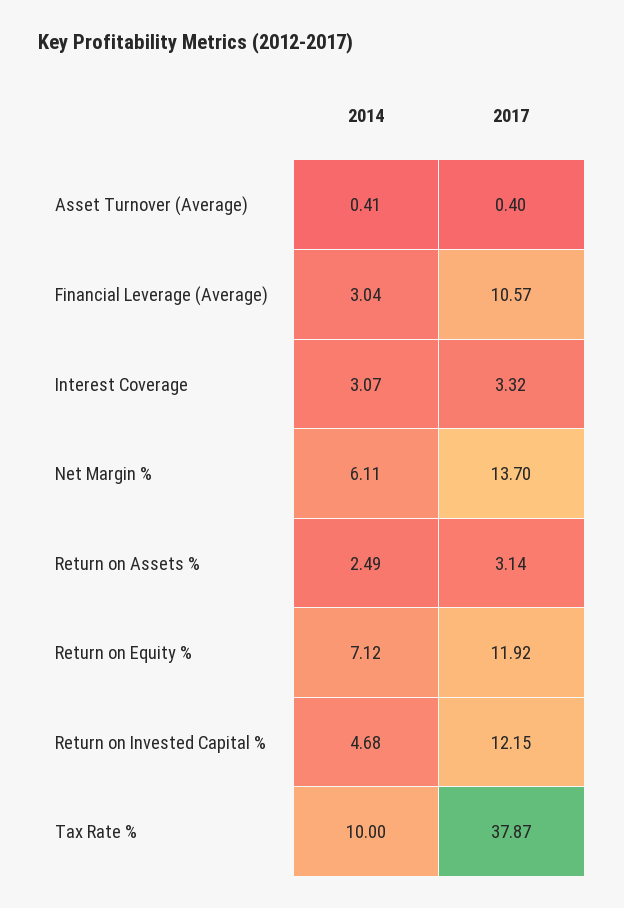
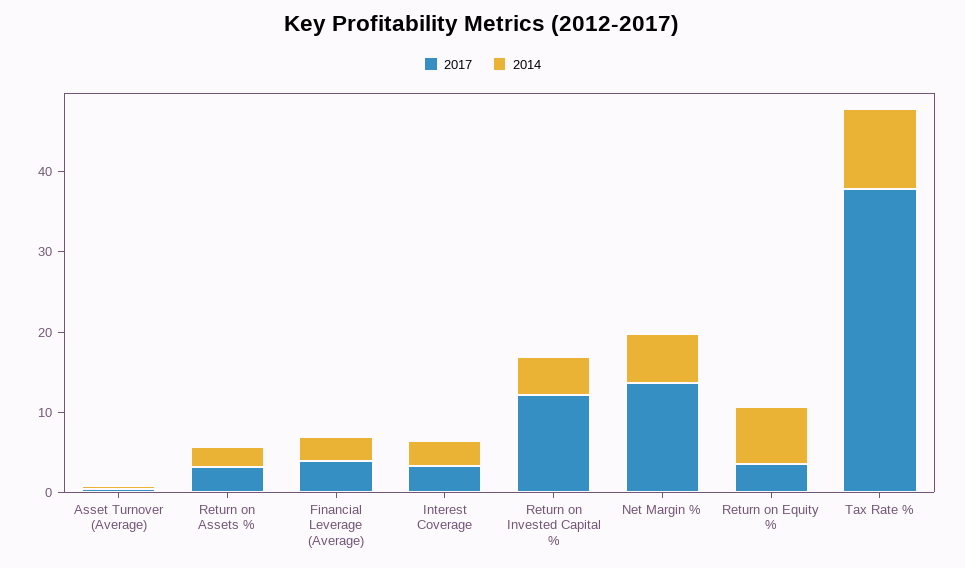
  {
    "2014": {
      "Asset Turnover (Average)": 0.41,
      "Financial Leverage (Average)": 3.04,
      "Interest Coverage": 3.07,
      "Net Margin %": 6.11,
      "Return on Assets %": 2.49,
      "Return on Equity %": 7.12,
      "Return on Invested Capital %": 4.68,
      "Tax Rate %": 10
    },
    "2017": {
      "Asset Turnover (Average)": 0.4,
-     "Financial Leverage (Average)": 10.57,
+     "Financial Leverage (Average)": 4,
      "Interest Coverage": 3.32,
      "Net Margin %": 13.7,
      "Return on Assets %": 3.14,
-     "Return on Equity %": 11.92,
+     "Return on Equity %": 4,
      "Return on Invested Capital %": 12.15,
      "Tax Rate %": 37.87
    }
  }

